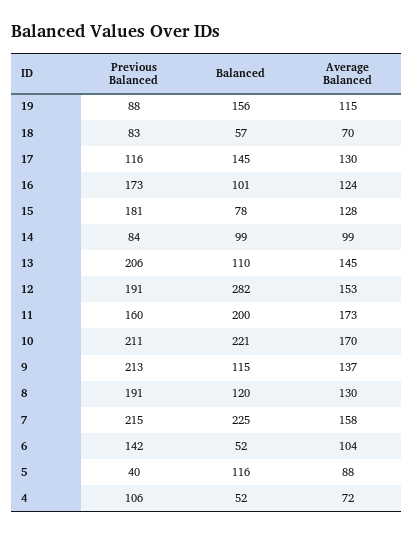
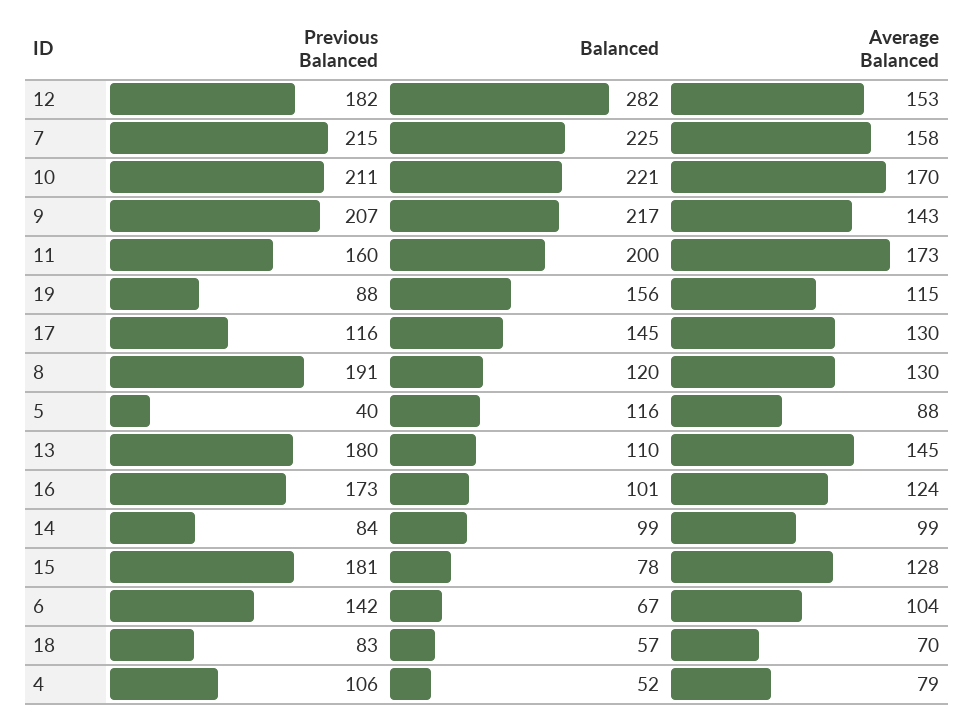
  {
    "Previous Balanced": {
      "19": 88,
      "18": 83,
      "17": 116,
      "16": 173,
      "15": 181,
      "14": 84,
-     "13": 206,
+     "13": 180,
-     "12": 191,
+     "12": 182,
      "11": 160,
      "10": 211,
-     "9": 213,
+     "9": 207,
      "8": 191,
      "7": 215,
      "6": 142,
      "5": 40,
      "4": 106
    },
    "Balanced": {
      "19": 156,
      "18": 57,
      "17": 145,
      "16": 101,
      "15": 78,
      "14": 99,
      "13": 110,
      "12": 282,
      "11": 200,
      "10": 221,
-     "9": 115,
+     "9": 217,
      "8": 120,
      "7": 225,
-     "6": 52,
+     "6": 67,
      "5": 116,
      "4": 52
    },
    "Average Balanced": {
      "19": 115,
      "18": 70,
      "17": 130,
      "16": 124,
      "15": 128,
      "14": 99,
      "13": 145,
      "12": 153,
      "11": 173,
      "10": 170,
-     "9": 137,
+     "9": 143,
      "8": 130,
      "7": 158,
      "6": 104,
      "5": 88,
-     "4": 72
+     "4": 79
    }
  }

